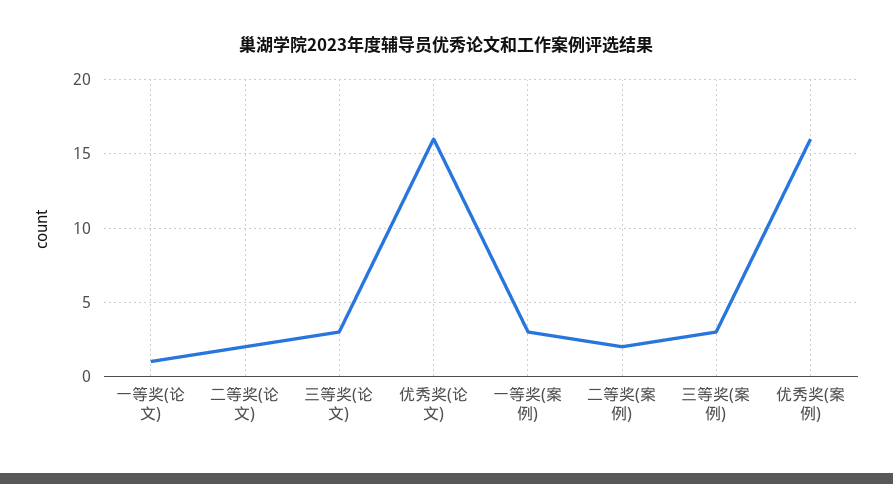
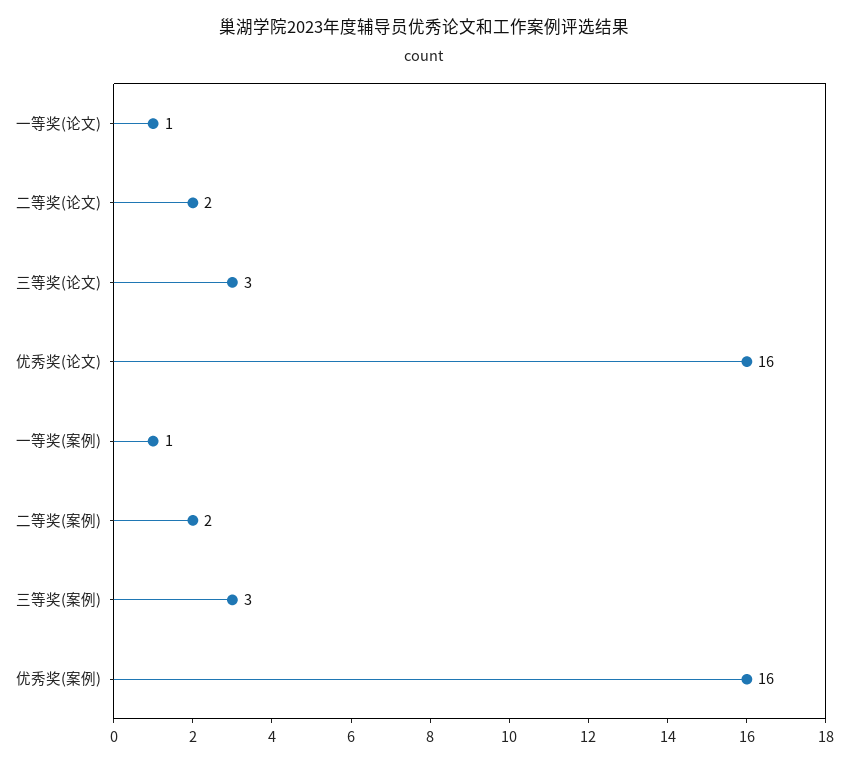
  {
    "一等奖(论文)": 1,
    "二等奖(论文)": 2,
    "三等奖(论文)": 3,
    "优秀奖(论文)": 16,
-   "一等奖(案例)": 3,
+   "一等奖(案例)": 1,
    "二等奖(案例)": 2,
    "三等奖(案例)": 3,
    "优秀奖(案例)": 16
  }

